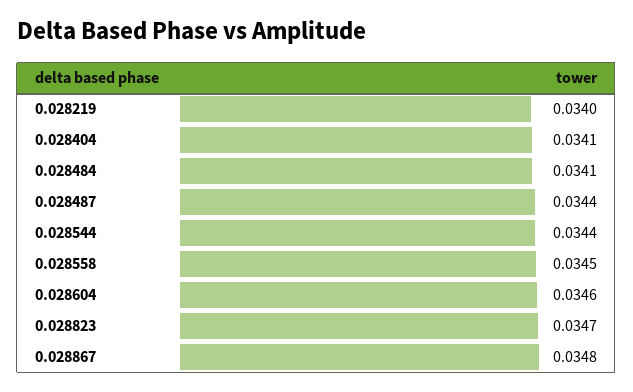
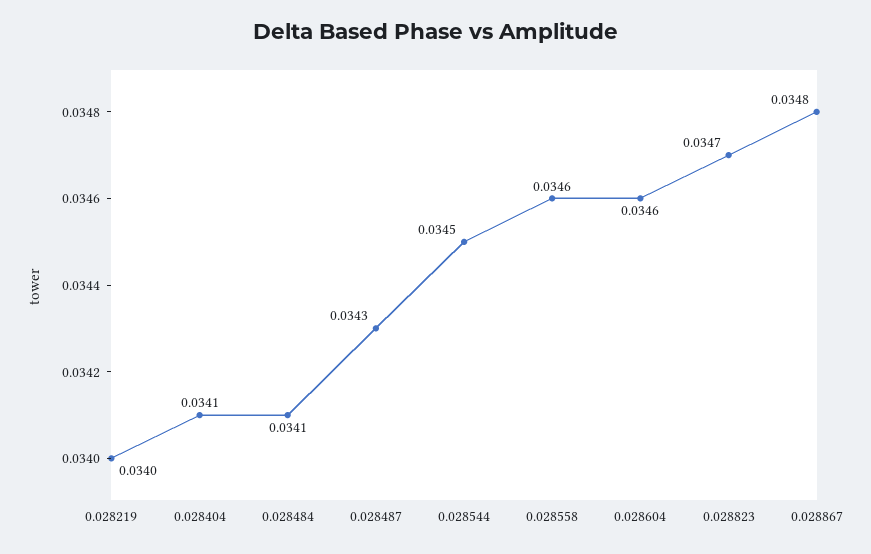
  {
    "0.028219": 0.034,
    "0.028404": 0.0341,
    "0.028484": 0.0341,
-   "0.028487": 0.0344,
+   "0.028487": 0.0343,
-   "0.028544": 0.0344,
+   "0.028544": 0.0345,
-   "0.028558": 0.0345,
+   "0.028558": 0.0346,
    "0.028604": 0.0346,
    "0.028823": 0.0347,
    "0.028867": 0.0348
  }

